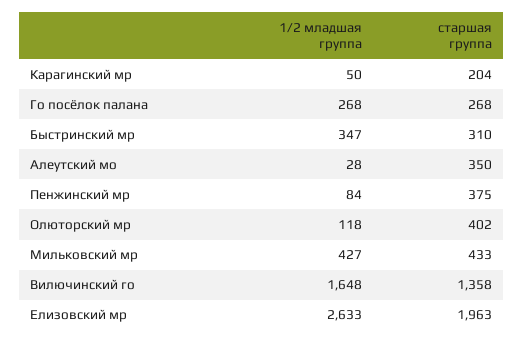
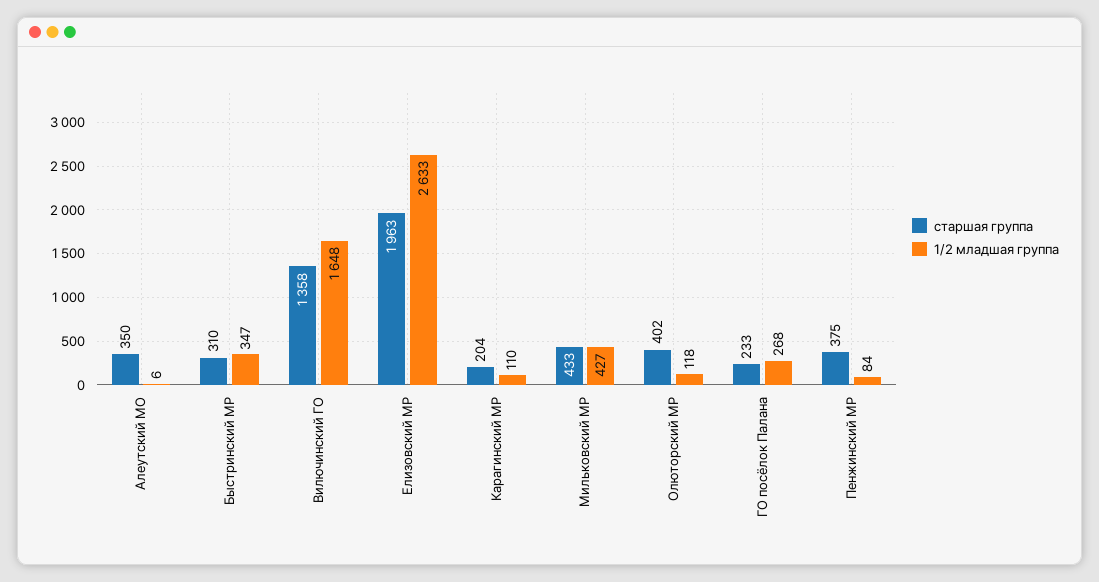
  {
    "1/2 младшая группа": {
-     "Карагинский мр": 50,
+     "Карагинский мр": 110,
      "Го посёлок палана": 268,
      "Быстринский мр": 347,
-     "Алеутский мо": 28,
+     "Алеутский мо": 6,
      "Пенжинский мр": 84,
      "Олюторский мр": 118,
      "Мильковский мр": 427,
      "Вилючинский го": 1648,
      "Елизовский мр": 2633
    },
    "старшая группа": {
      "Карагинский мр": 204,
-     "Го посёлок палана": 268,
+     "Го посёлок палана": 233,
      "Быстринский мр": 310,
      "Алеутский мо": 350,
      "Пенжинский мр": 375,
      "Олюторский мр": 402,
      "Мильковский мр": 433,
      "Вилючинский го": 1358,
      "Елизовский мр": 1963
    }
  }

